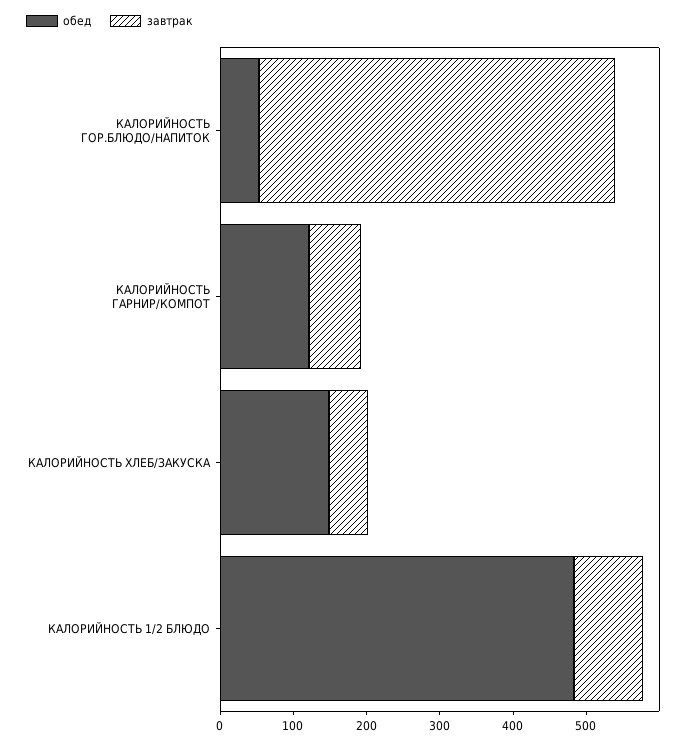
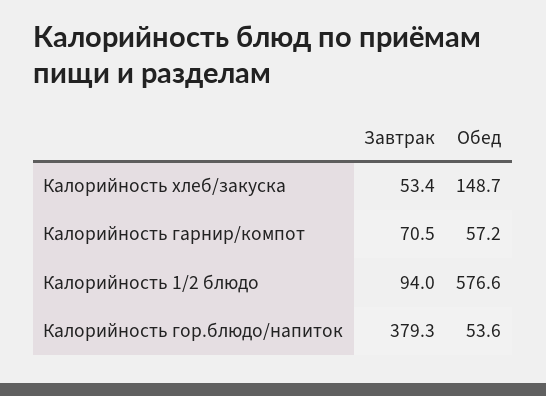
  {
    "обед": {
      "КАЛОРИЙНОСТЬ ГОР.БЛЮДО/НАПИТОК": 53.6,
-     "КАЛОРИЙНОСТЬ ГАРНИР/КОМПОТ": 120,
+     "КАЛОРИЙНОСТЬ ГАРНИР/КОМПОТ": 57.2,
      "КАЛОРИЙНОСТЬ ХЛЕБ/ЗАКУСКА": 148.7,
-     "КАЛОРИЙНОСТЬ 1/2 БЛЮДО": 480
+     "КАЛОРИЙНОСТЬ 1/2 БЛЮДО": 576.6
    },
    "завтрак": {
-     "КАЛОРИЙНОСТЬ ГОР.БЛЮДО/НАПИТОК": 480,
+     "КАЛОРИЙНОСТЬ ГОР.БЛЮДО/НАПИТОК": 379.3,
      "КАЛОРИЙНОСТЬ ГАРНИР/КОМПОТ": 70.5,
      "КАЛОРИЙНОСТЬ ХЛЕБ/ЗАКУСКА": 53.4,
      "КАЛОРИЙНОСТЬ 1/2 БЛЮДО": 94
    }
  }

